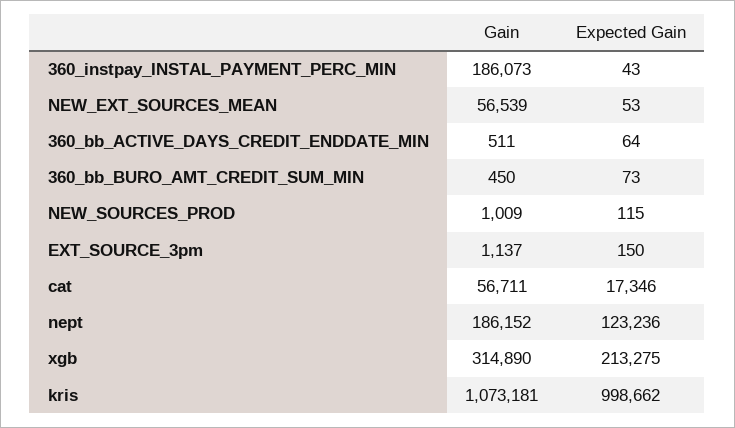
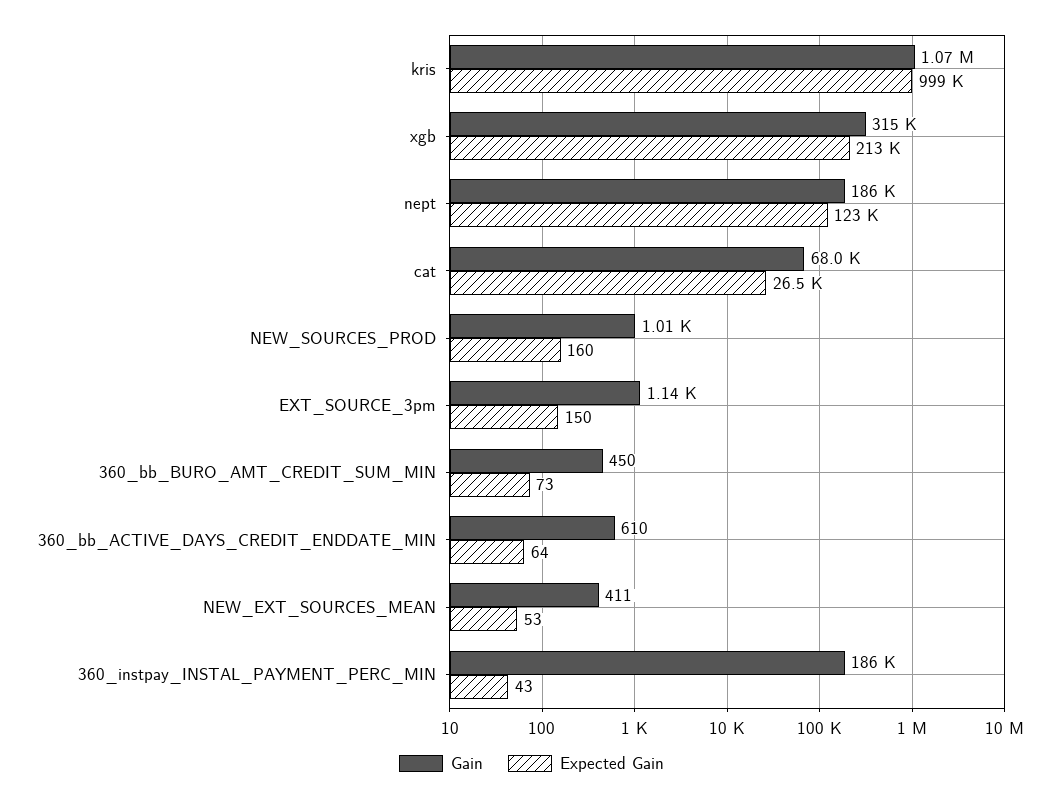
  {
    "Gain": {
      "360_instpay_INSTAL_PAYMENT_PERC_MIN": 186073,
-     "NEW_EXT_SOURCES_MEAN": 56539,
+     "NEW_EXT_SOURCES_MEAN": 411,
-     "360_bb_ACTIVE_DAYS_CREDIT_ENDDATE_MIN": 511,
+     "360_bb_ACTIVE_DAYS_CREDIT_ENDDATE_MIN": 610,
      "360_bb_BURO_AMT_CREDIT_SUM_MIN": 450,
      "NEW_SOURCES_PROD": 1009,
      "EXT_SOURCE_3pm": 1137,
-     "cat": 56711,
+     "cat": 68000,
      "nept": 186152,
      "xgb": 314890,
      "kris": 1073181
    },
    "Expected Gain": {
      "360_instpay_INSTAL_PAYMENT_PERC_MIN": 43,
      "NEW_EXT_SOURCES_MEAN": 53,
      "360_bb_ACTIVE_DAYS_CREDIT_ENDDATE_MIN": 64,
      "360_bb_BURO_AMT_CREDIT_SUM_MIN": 73,
-     "NEW_SOURCES_PROD": 115,
+     "NEW_SOURCES_PROD": 160,
      "EXT_SOURCE_3pm": 150,
-     "cat": 17346,
+     "cat": 26500,
      "nept": 123236,
      "xgb": 213275,
      "kris": 998662
    }
  }

